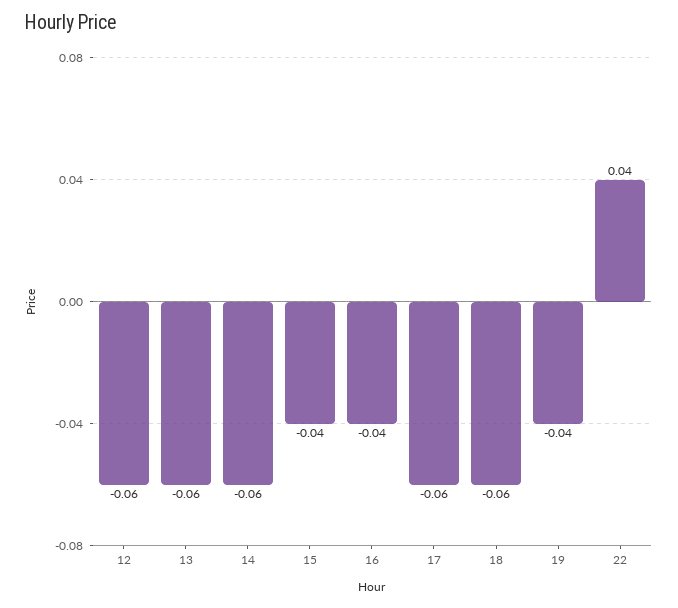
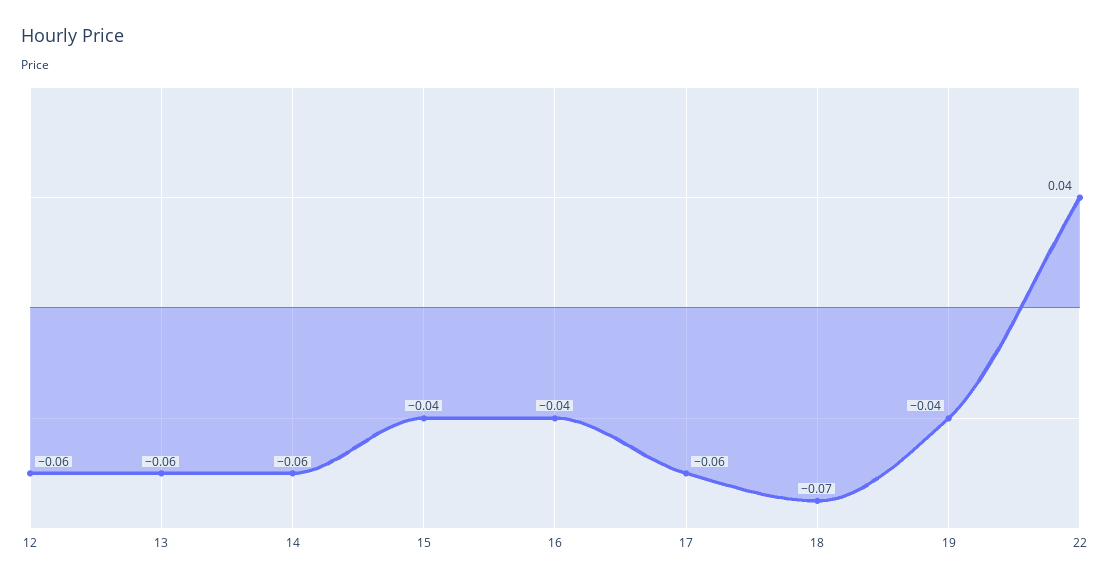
  {
    "12": -0.06,
    "13": -0.06,
    "14": -0.06,
    "15": -0.04,
    "16": -0.04,
    "17": -0.06,
-   "18": -0.06,
+   "18": -0.07,
    "19": -0.04,
    "22": 0.04
  }

